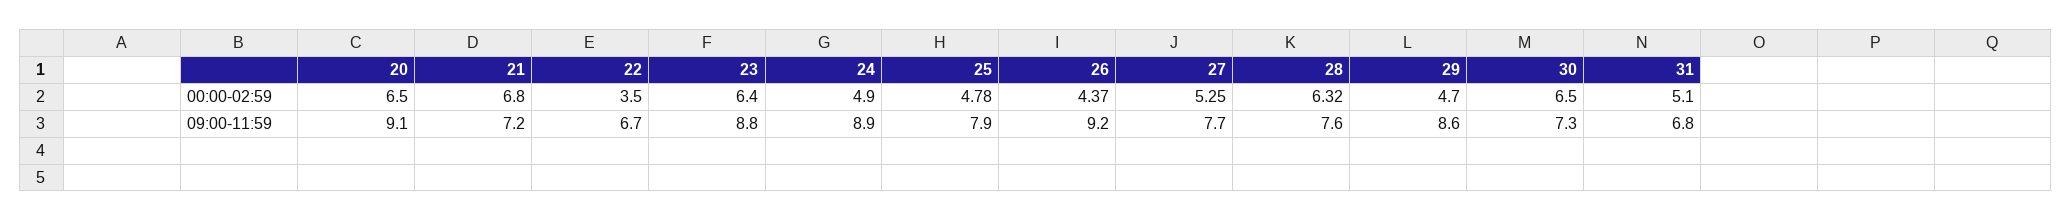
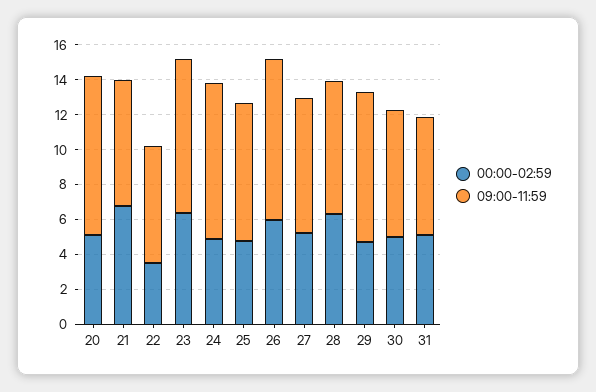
  {
    "00:00-02:59": {
-     "20": 6.5,
+     "20": 5,
      "21": 6.8,
      "22": 3.5,
      "23": 6.4,
      "24": 4.9,
      "25": 4.78,
-     "26": 4.37,
+     "26": 6,
      "27": 5.25,
      "28": 6.32,
      "29": 4.7,
-     "30": 6.5,
+     "30": 5,
      "31": 5.1
    },
    "09:00-11:59": {
      "20": 9.1,
      "21": 7.2,
      "22": 6.7,
      "23": 8.8,
      "24": 8.9,
      "25": 7.9,
      "26": 9.2,
      "27": 7.7,
      "28": 7.6,
      "29": 8.6,
      "30": 7.3,
      "31": 6.8
    }
  }

